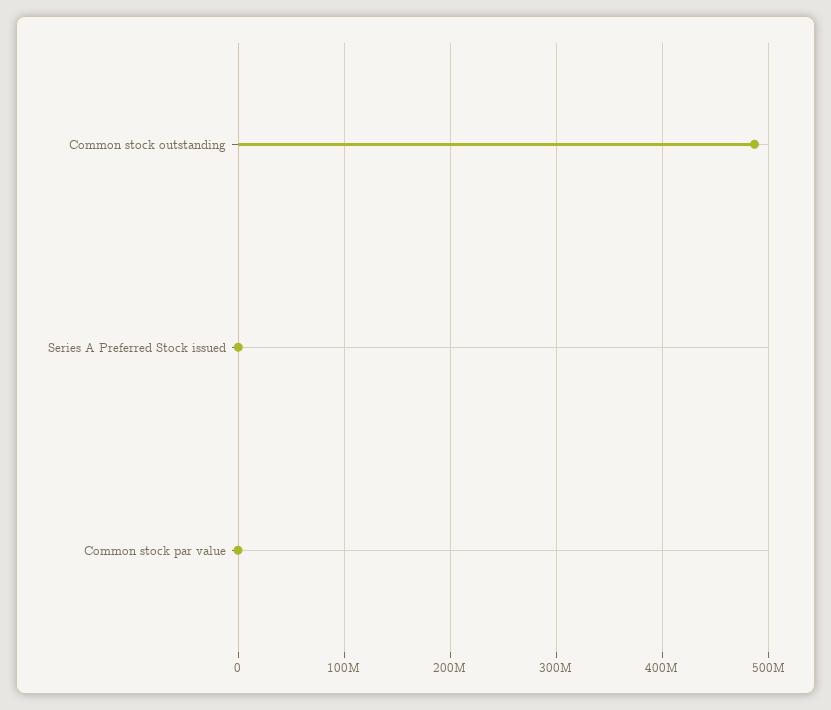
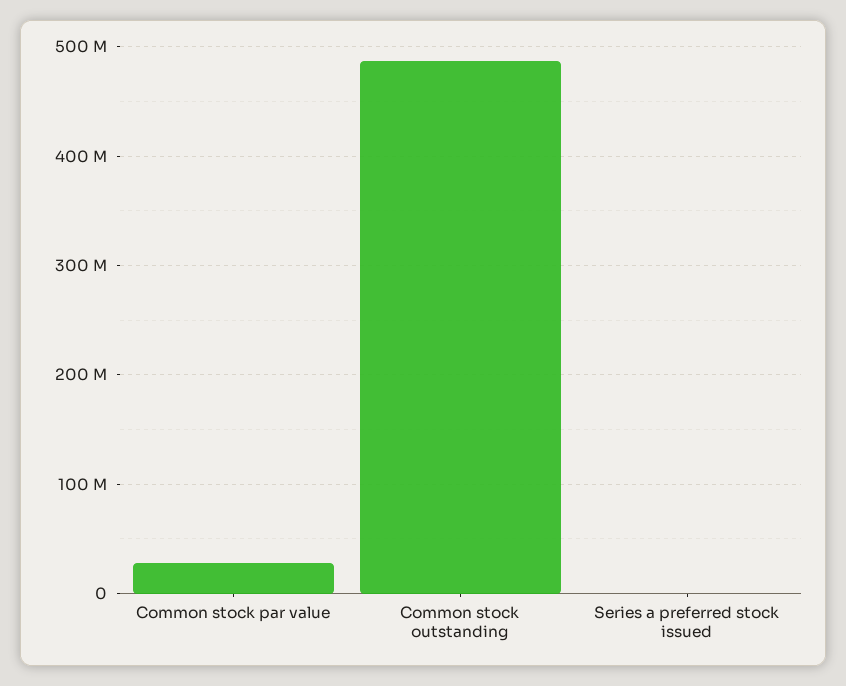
  {
    "Common stock outstanding": 490000000,
    "Series A Preferred Stock issued": 0,
-   "Common stock par value": 0
+   "Common stock par value": 30000000
  }

